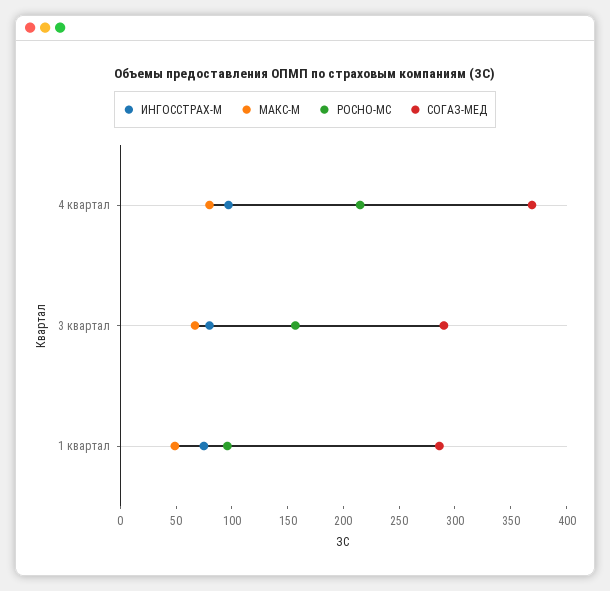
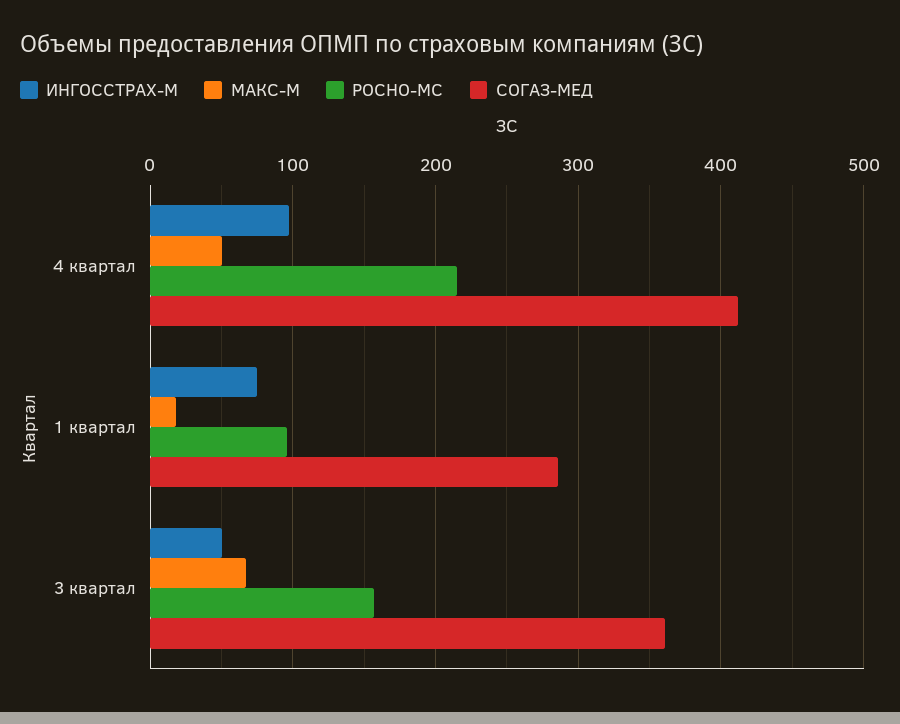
  {
    "ИНГОССТРАХ-М": {
      "4 квартал": 100,
-     "3 квартал": 80,
+     "3 квартал": 50,
      "1 квартал": 80
    },
    "МАКС-М": {
-     "4 квартал": 80,
+     "4 квартал": 50,
      "3 квартал": 70,
-     "1 квартал": 50
+     "1 квартал": 20
    },
    "РОСНО-МС": {
      "4 квартал": 220,
      "3 квартал": 160,
      "1 квартал": 100
    },
    "СОГАЗ-МЕД": {
-     "4 квартал": 370,
+     "4 квартал": 410,
-     "3 квартал": 290,
+     "3 квартал": 360,
      "1 квартал": 290
    }
  }

